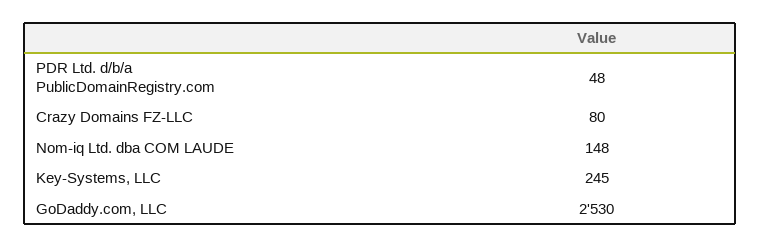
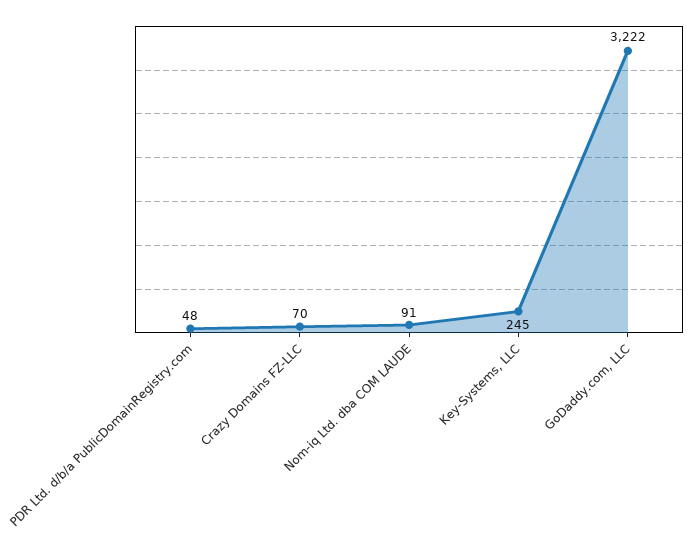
  {
    "PDR Ltd. d/b/a PublicDomainRegistry.com": 48,
-   "Crazy Domains FZ-LLC": 80,
+   "Crazy Domains FZ-LLC": 70,
-   "Nom-iq Ltd. dba COM LAUDE": 148,
+   "Nom-iq Ltd. dba COM LAUDE": 91,
    "Key-Systems, LLC": 245,
-   "GoDaddy.com, LLC": 2530
+   "GoDaddy.com, LLC": 3222
  }

